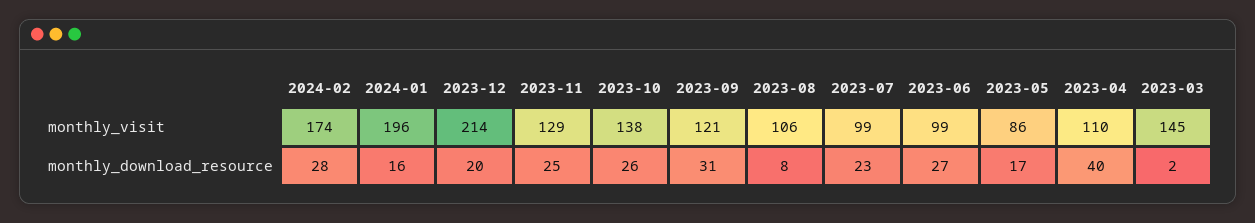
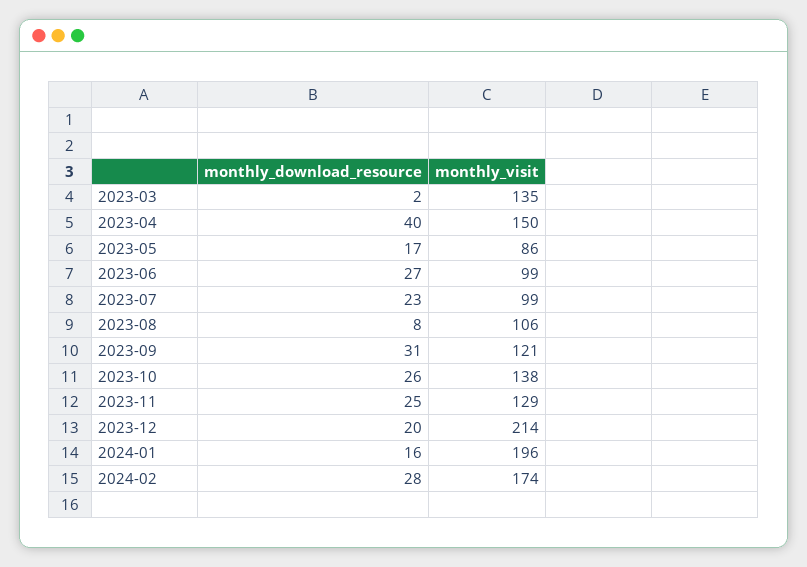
  {
    "2024-02": {
      "monthly_visit": 174,
      "monthly_download_resource": 28
    },
    "2024-01": {
      "monthly_visit": 196,
      "monthly_download_resource": 16
    },
    "2023-12": {
      "monthly_visit": 214,
      "monthly_download_resource": 20
    },
    "2023-11": {
      "monthly_visit": 129,
      "monthly_download_resource": 25
    },
    "2023-10": {
      "monthly_visit": 138,
      "monthly_download_resource": 26
    },
    "2023-09": {
      "monthly_visit": 121,
      "monthly_download_resource": 31
    },
    "2023-08": {
      "monthly_visit": 106,
      "monthly_download_resource": 8
    },
    "2023-07": {
      "monthly_visit": 99,
      "monthly_download_resource": 23
    },
    "2023-06": {
      "monthly_visit": 99,
      "monthly_download_resource": 27
    },
    "2023-05": {
      "monthly_visit": 86,
      "monthly_download_resource": 17
    },
    "2023-04": {
-     "monthly_visit": 110,
+     "monthly_visit": 150,
      "monthly_download_resource": 40
    },
    "2023-03": {
-     "monthly_visit": 145,
+     "monthly_visit": 135,
      "monthly_download_resource": 2
    }
  }

